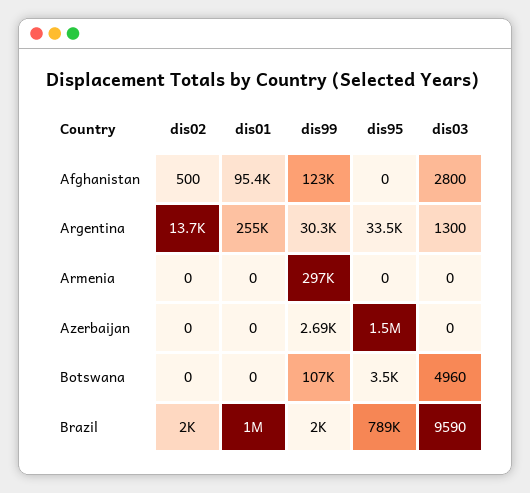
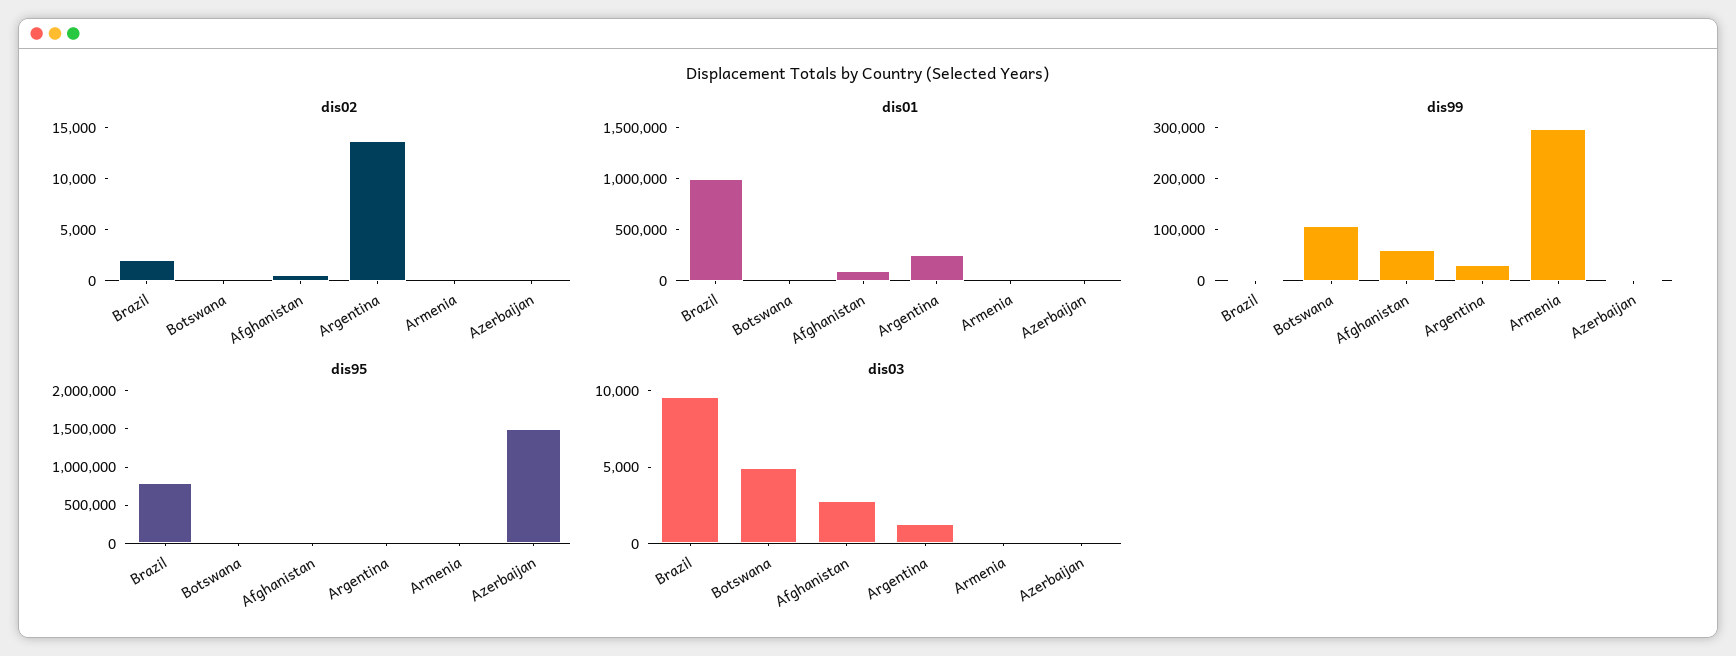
  {
    "dis02": {
      "Afghanistan": 500,
      "Argentina": 13700,
      "Armenia": 0,
      "Azerbaijan": 0,
      "Botswana": 0,
      "Brazil": 2000
    },
    "dis01": {
      "Afghanistan": 95400,
      "Argentina": 255000,
      "Armenia": 0,
      "Azerbaijan": 0,
      "Botswana": 0,
      "Brazil": 1000000
    },
    "dis99": {
-     "Afghanistan": 123000,
+     "Afghanistan": 60000,
      "Argentina": 30300,
      "Armenia": 297000,
      "Azerbaijan": 2690,
      "Botswana": 107000,
      "Brazil": 2000
    },
    "dis95": {
      "Afghanistan": 0,
      "Argentina": 33500,
      "Armenia": 0,
      "Azerbaijan": 1500000,
      "Botswana": 3500,
      "Brazil": 789000
    },
    "dis03": {
      "Afghanistan": 2800,
      "Argentina": 1300,
      "Armenia": 0,
      "Azerbaijan": 0,
      "Botswana": 4960,
      "Brazil": 9590
    }
  }

